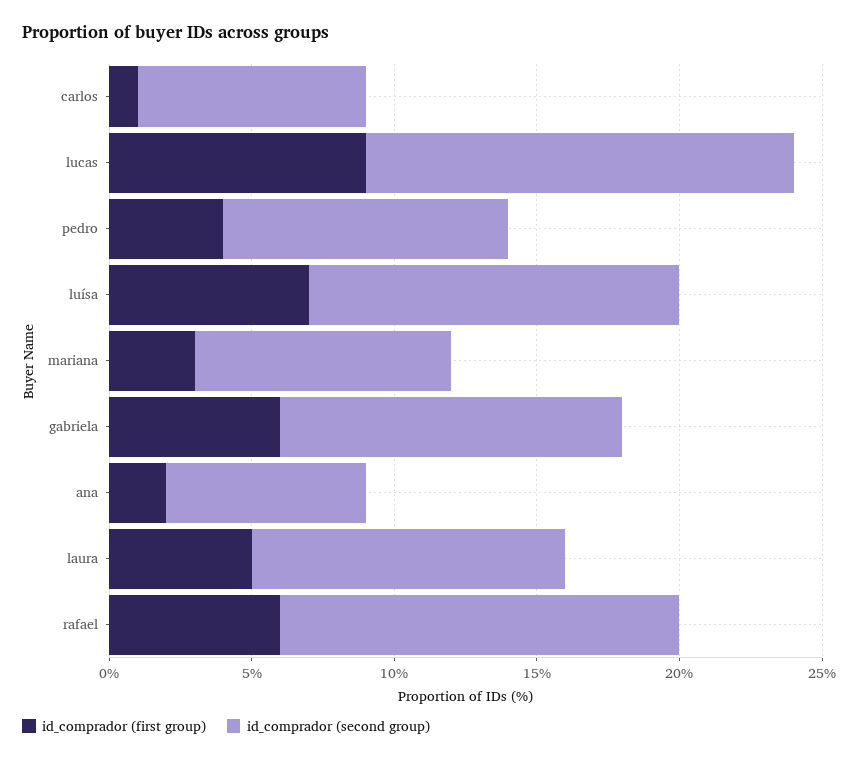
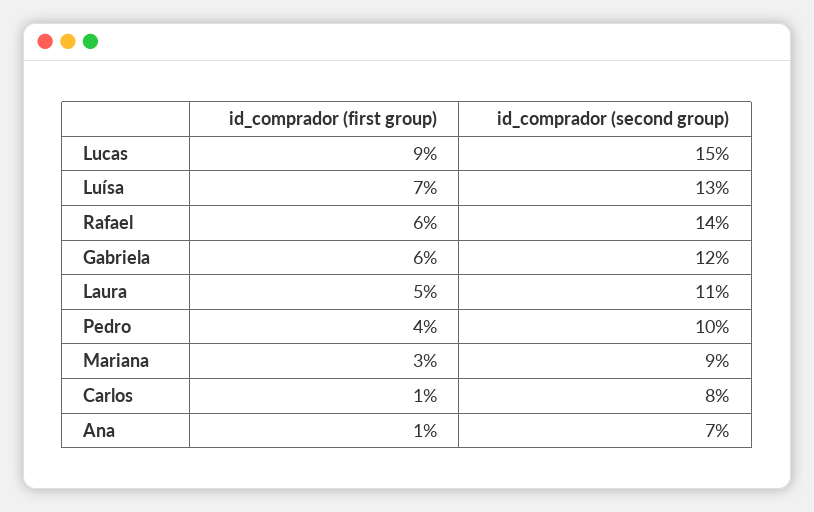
  {
    "id_comprador (first group)": {
      "carlos": 1,
      "lucas": 9,
      "pedro": 4,
      "luísa": 7,
      "mariana": 3,
      "gabriela": 6,
-     "ana": 2,
+     "ana": 1,
      "laura": 5,
      "rafael": 6
    },
    "id_comprador (second group)": {
      "carlos": 8,
      "lucas": 15,
      "pedro": 10,
      "luísa": 13,
      "mariana": 9,
      "gabriela": 12,
      "ana": 7,
      "laura": 11,
      "rafael": 14
    }
  }

